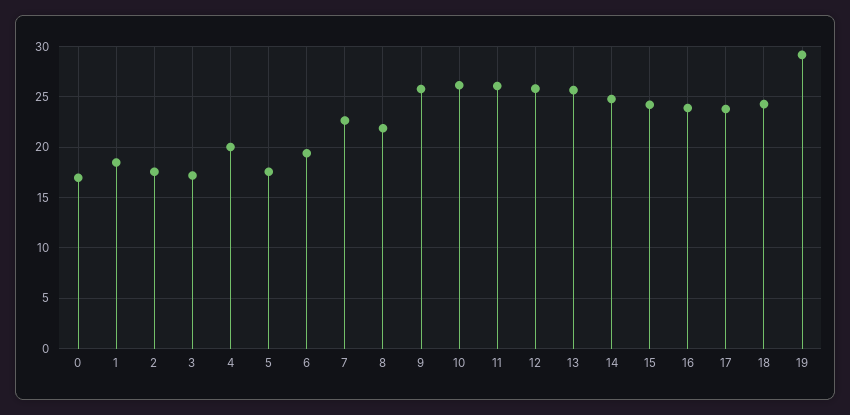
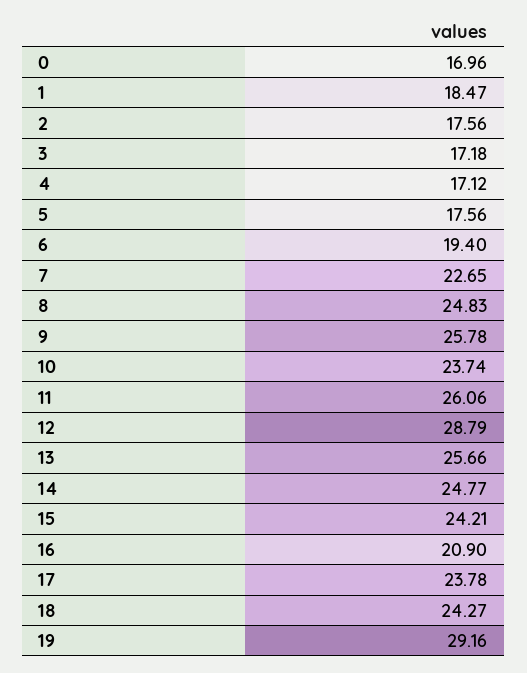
  {
    "0": 16.96,
    "1": 18.47,
    "2": 17.56,
    "3": 17.18,
-   "4": 20,
+   "4": 17.12,
    "5": 17.56,
    "6": 19.4,
    "7": 22.65,
-   "8": 22,
+   "8": 24.83,
    "9": 25.78,
-   "10": 26,
+   "10": 23.74,
    "11": 26.06,
-   "12": 26,
+   "12": 28.79,
    "13": 25.66,
    "14": 24.77,
    "15": 24.21,
-   "16": 24,
+   "16": 20.9,
    "17": 23.78,
    "18": 24.27,
    "19": 29.16
  }

